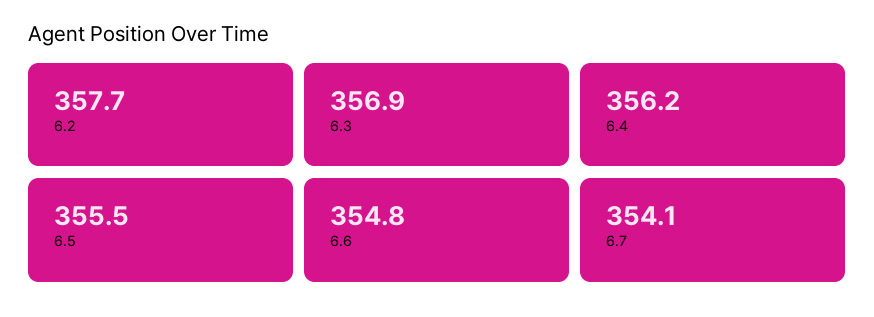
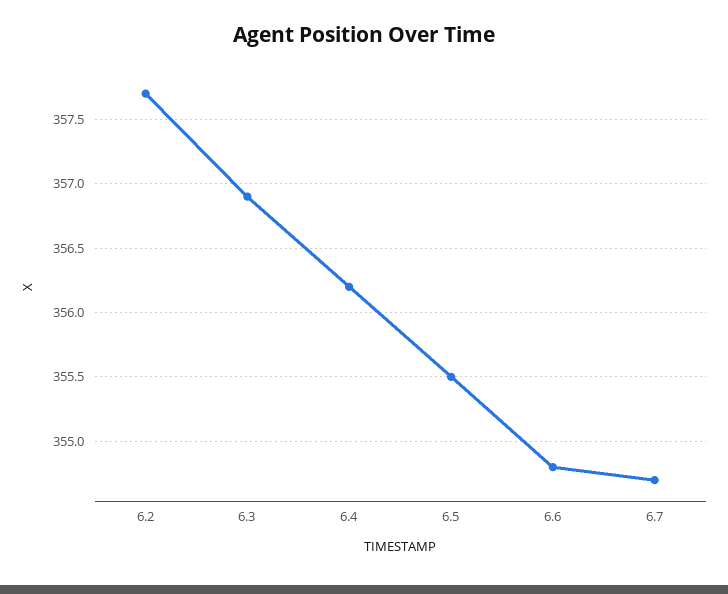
  {
    "6.2": 357.7,
    "6.3": 356.9,
    "6.4": 356.2,
    "6.5": 355.5,
    "6.6": 354.8,
-   "6.7": 354.1
+   "6.7": 354.7
  }

